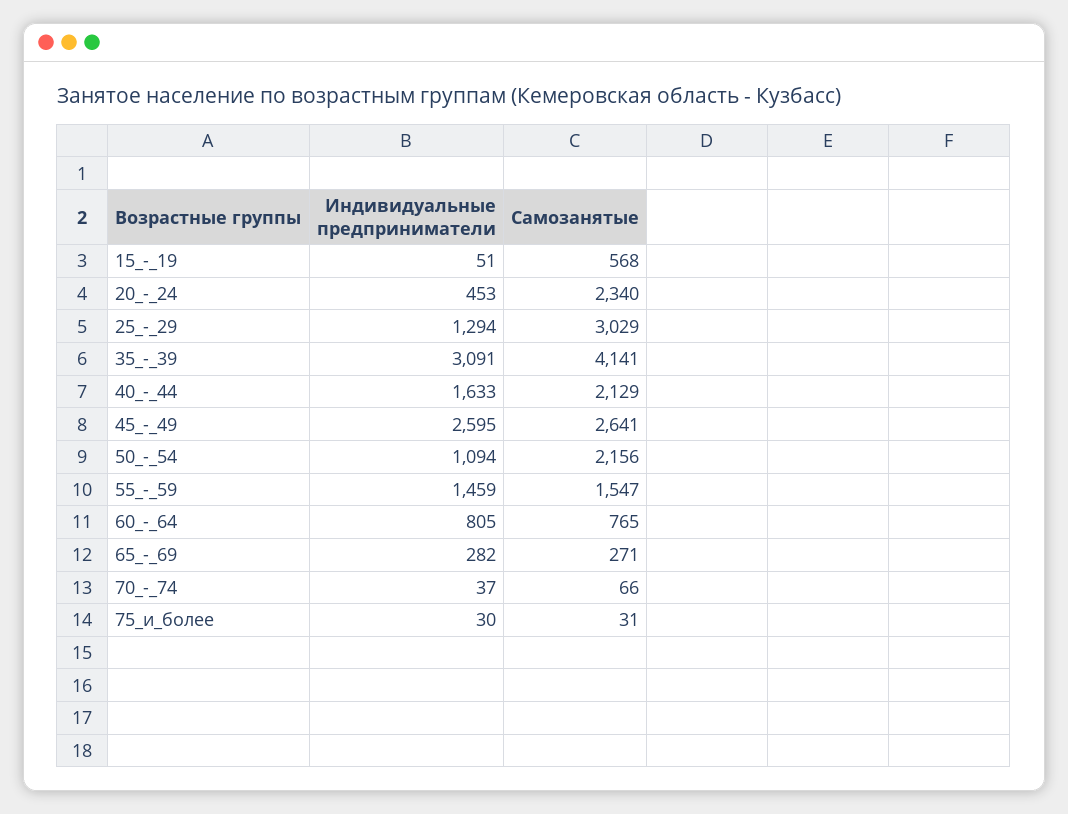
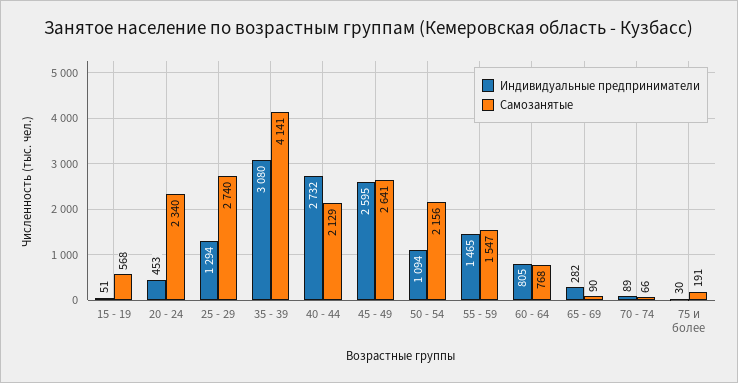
  {
    "Индивидуальные предприниматели": {
      "15_-_19": 51,
      "20_-_24": 453,
      "25_-_29": 1294,
-     "35_-_39": 3091,
+     "35_-_39": 3080,
-     "40_-_44": 1633,
+     "40_-_44": 2732,
      "45_-_49": 2595,
      "50_-_54": 1094,
-     "55_-_59": 1459,
+     "55_-_59": 1465,
      "60_-_64": 805,
      "65_-_69": 282,
-     "70_-_74": 37,
+     "70_-_74": 89,
      "75_и_более": 30
    },
    "Самозанятые": {
      "15_-_19": 568,
      "20_-_24": 2340,
-     "25_-_29": 3029,
+     "25_-_29": 2740,
      "35_-_39": 4141,
      "40_-_44": 2129,
      "45_-_49": 2641,
      "50_-_54": 2156,
      "55_-_59": 1547,
-     "60_-_64": 765,
+     "60_-_64": 768,
-     "65_-_69": 271,
+     "65_-_69": 90,
      "70_-_74": 66,
-     "75_и_более": 31
+     "75_и_более": 191
    }
  }

